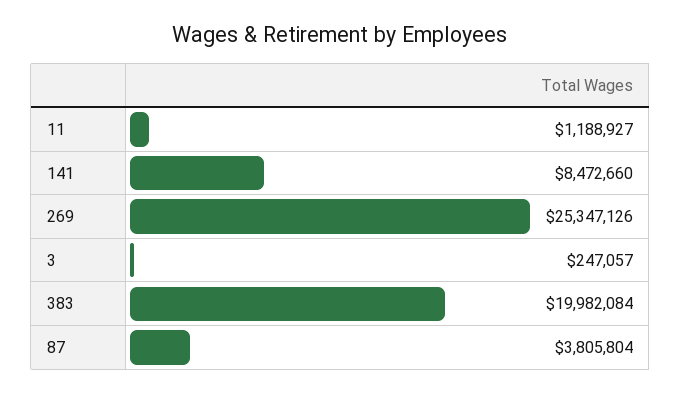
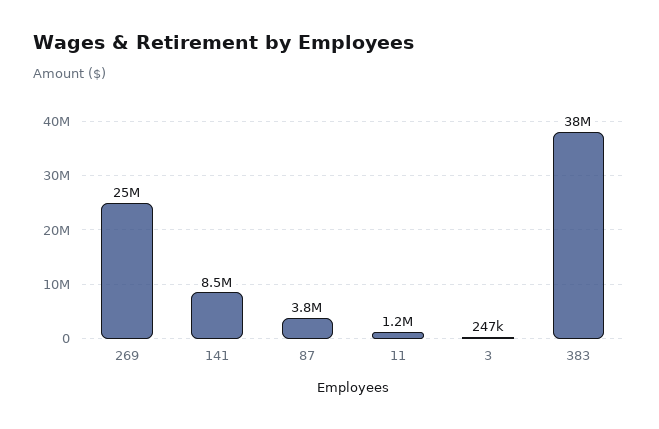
  {
    "11": 1188927,
    "141": 8472660,
    "269": 25347126,
    "3": 247057,
-   "383": 19982084,
+   "383": 38000000,
    "87": 3805804
  }

